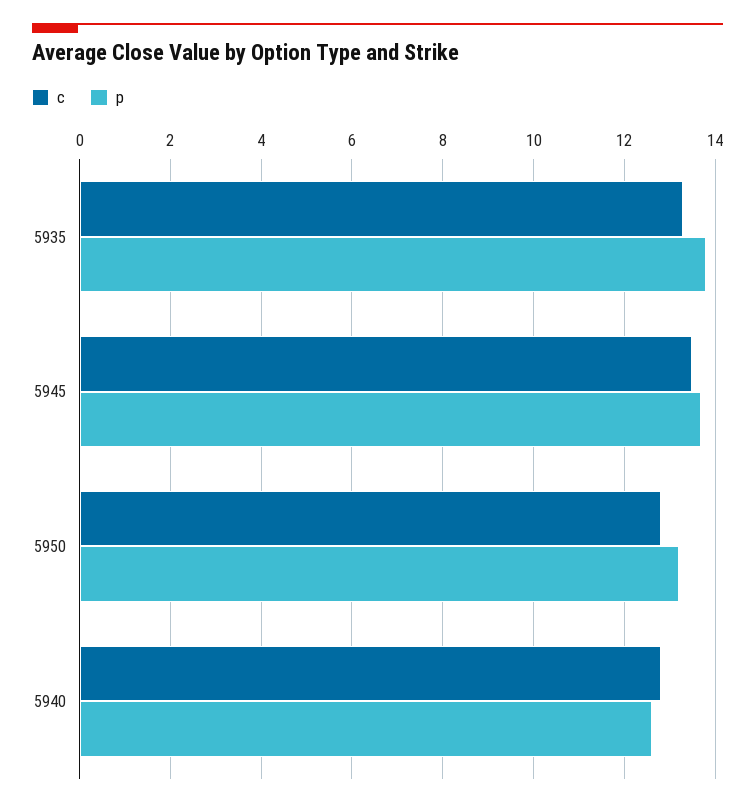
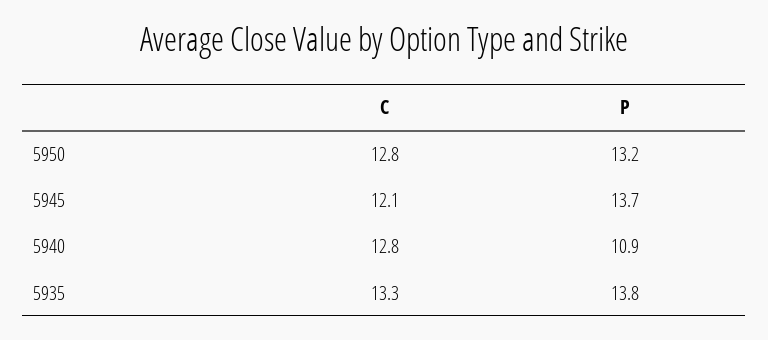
  {
    "c": {
      "5935": 13.3,
-     "5945": 13.5,
+     "5945": 12.1,
      "5950": 12.8,
      "5940": 12.8
    },
    "p": {
      "5935": 13.8,
      "5945": 13.7,
      "5950": 13.2,
-     "5940": 12.5
+     "5940": 10.9
    }
  }

